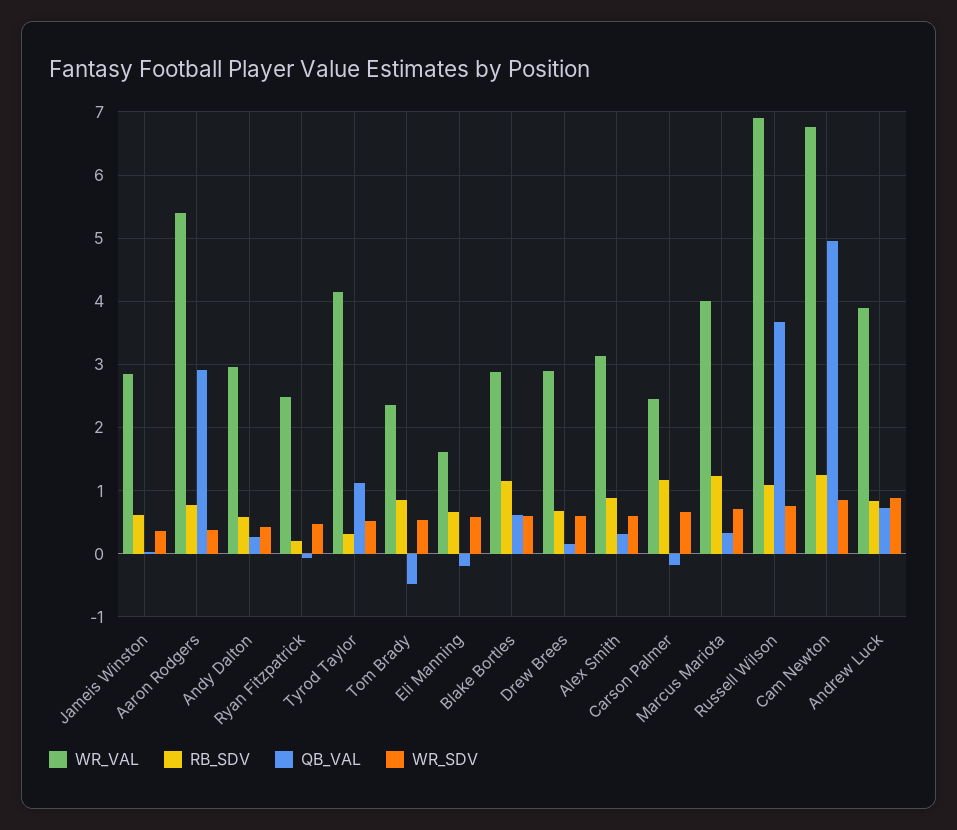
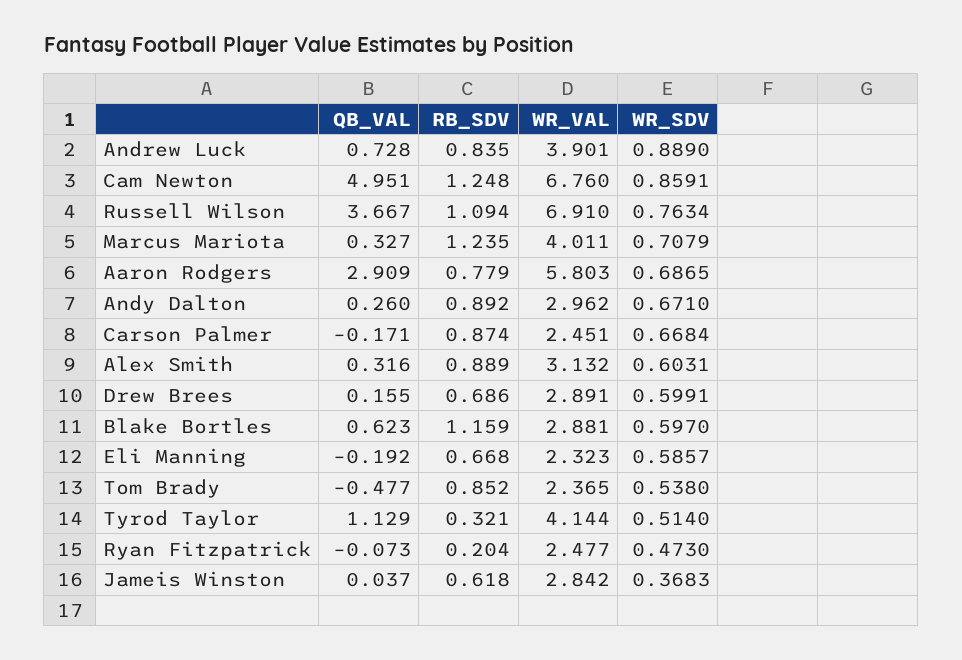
  {
    "WR_VAL": {
      "Jameis Winston": 2.842,
-     "Aaron Rodgers": 5.4,
+     "Aaron Rodgers": 5.803,
      "Andy Dalton": 2.962,
      "Ryan Fitzpatrick": 2.477,
      "Tyrod Taylor": 4.144,
      "Tom Brady": 2.365,
-     "Eli Manning": 1.6,
+     "Eli Manning": 2.323,
      "Blake Bortles": 2.881,
      "Drew Brees": 2.891,
      "Alex Smith": 3.132,
      "Carson Palmer": 2.451,
      "Marcus Mariota": 4.011,
      "Russell Wilson": 6.91,
      "Cam Newton": 6.76,
      "Andrew Luck": 3.901
    },
    "RB_SDV": {
      "Jameis Winston": 0.618,
      "Aaron Rodgers": 0.779,
-     "Andy Dalton": 0.6,
+     "Andy Dalton": 0.892,
      "Ryan Fitzpatrick": 0.204,
      "Tyrod Taylor": 0.321,
      "Tom Brady": 0.852,
      "Eli Manning": 0.668,
      "Blake Bortles": 1.159,
      "Drew Brees": 0.686,
      "Alex Smith": 0.889,
-     "Carson Palmer": 1.2,
+     "Carson Palmer": 0.874,
      "Marcus Mariota": 1.235,
      "Russell Wilson": 1.094,
      "Cam Newton": 1.248,
      "Andrew Luck": 0.835
    },
    "QB_VAL": {
      "Jameis Winston": 0.037,
      "Aaron Rodgers": 2.909,
      "Andy Dalton": 0.26,
      "Ryan Fitzpatrick": -0.073,
      "Tyrod Taylor": 1.129,
      "Tom Brady": -0.477,
      "Eli Manning": -0.192,
      "Blake Bortles": 0.623,
      "Drew Brees": 0.155,
      "Alex Smith": 0.316,
      "Carson Palmer": -0.171,
      "Marcus Mariota": 0.327,
      "Russell Wilson": 3.667,
      "Cam Newton": 4.951,
      "Andrew Luck": 0.728
    },
    "WR_SDV": {
      "Jameis Winston": 0.3683,
-     "Aaron Rodgers": 0.4,
+     "Aaron Rodgers": 0.6865,
-     "Andy Dalton": 0.4,
+     "Andy Dalton": 0.671,
      "Ryan Fitzpatrick": 0.473,
      "Tyrod Taylor": 0.514,
      "Tom Brady": 0.538,
      "Eli Manning": 0.5857,
      "Blake Bortles": 0.597,
      "Drew Brees": 0.5991,
      "Alex Smith": 0.6031,
      "Carson Palmer": 0.6684,
      "Marcus Mariota": 0.7079,
      "Russell Wilson": 0.7634,
      "Cam Newton": 0.8591,
      "Andrew Luck": 0.889
    }
  }

